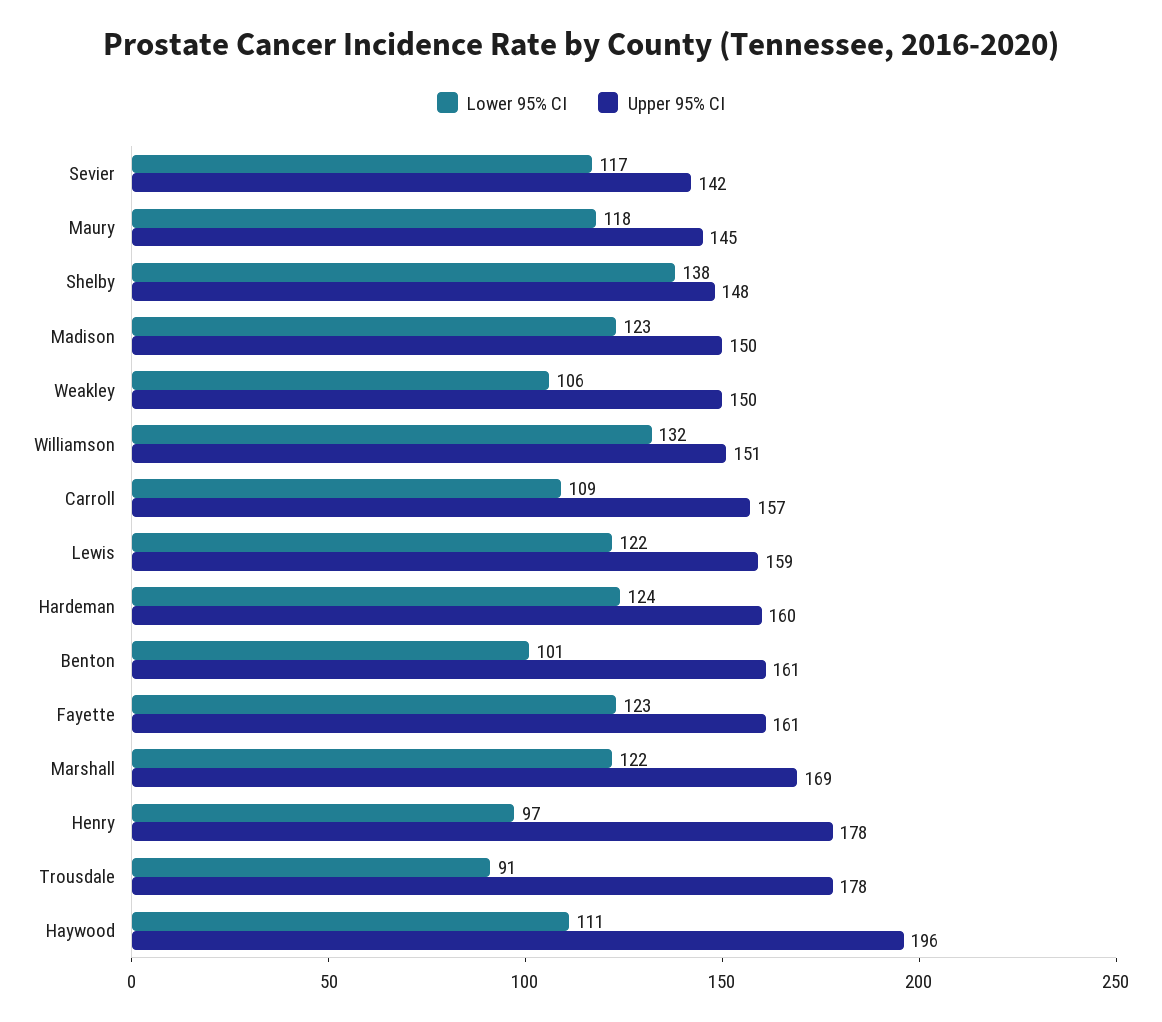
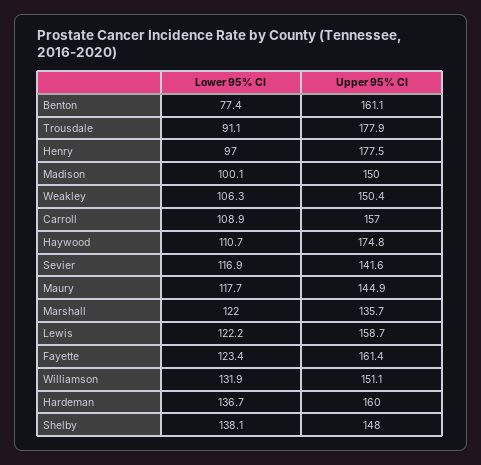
  {
    "Lower 95% CI": {
      "Sevier": 116.9,
      "Maury": 117.7,
      "Shelby": 138.1,
-     "Madison": 123,
+     "Madison": 100.1,
      "Weakley": 106.3,
      "Williamson": 131.9,
      "Carroll": 108.9,
      "Lewis": 122.2,
-     "Hardeman": 124,
+     "Hardeman": 136.7,
-     "Benton": 101,
+     "Benton": 77.4,
      "Fayette": 123.4,
      "Marshall": 122,
      "Henry": 97,
      "Trousdale": 91.1,
      "Haywood": 110.7
    },
    "Upper 95% CI": {
      "Sevier": 141.6,
      "Maury": 144.9,
      "Shelby": 148,
      "Madison": 150,
      "Weakley": 150.4,
      "Williamson": 151.1,
      "Carroll": 157,
      "Lewis": 158.7,
      "Hardeman": 160,
      "Benton": 161.1,
      "Fayette": 161.4,
-     "Marshall": 169,
+     "Marshall": 135.7,
      "Henry": 177.5,
      "Trousdale": 177.9,
-     "Haywood": 196
+     "Haywood": 174.8
    }
  }

